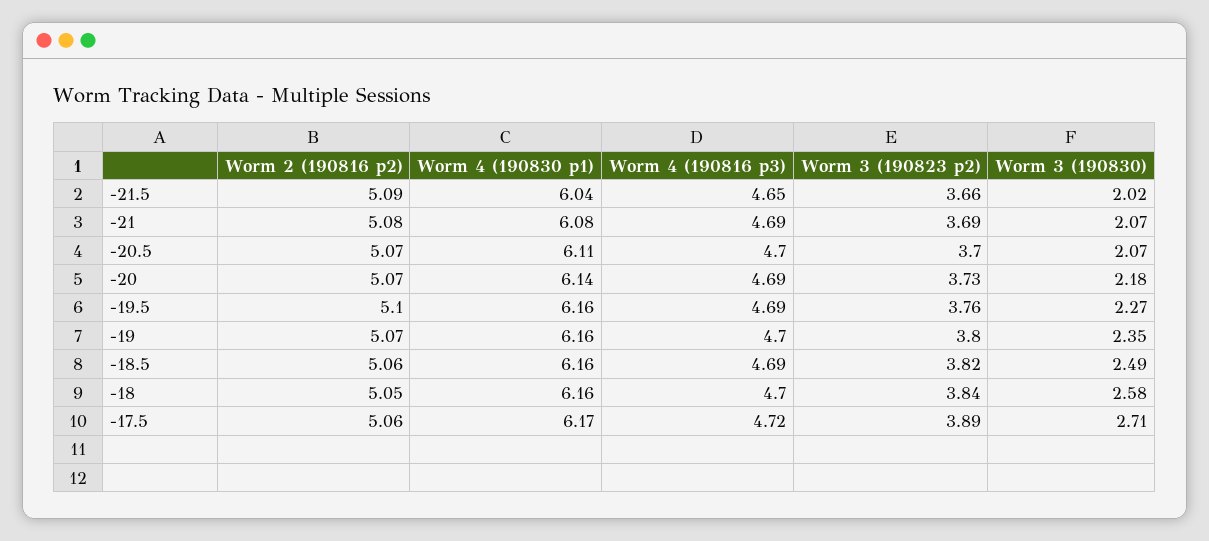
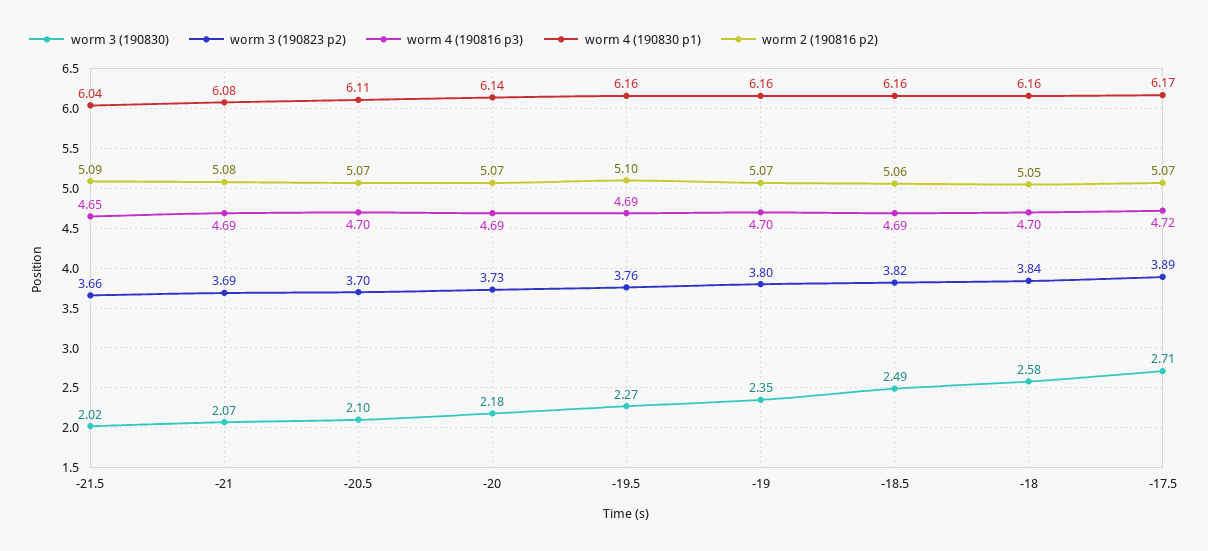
  {
    "Worm 2 (190816 p2)": {
      "-21.5": 5.09,
      "-21": 5.08,
      "-20.5": 5.07,
      "-20": 5.07,
      "-19.5": 5.1,
      "-19": 5.07,
      "-18.5": 5.06,
      "-18": 5.05,
-     "-17.5": 5.06
+     "-17.5": 5.07
    },
    "Worm 4 (190830 p1)": {
      "-21.5": 6.04,
      "-21": 6.08,
      "-20.5": 6.11,
      "-20": 6.14,
      "-19.5": 6.16,
      "-19": 6.16,
      "-18.5": 6.16,
      "-18": 6.16,
      "-17.5": 6.17
    },
    "Worm 4 (190816 p3)": {
      "-21.5": 4.65,
      "-21": 4.69,
      "-20.5": 4.7,
      "-20": 4.69,
      "-19.5": 4.69,
      "-19": 4.7,
      "-18.5": 4.69,
      "-18": 4.7,
      "-17.5": 4.72
    },
    "Worm 3 (190823 p2)": {
      "-21.5": 3.66,
      "-21": 3.69,
      "-20.5": 3.7,
      "-20": 3.73,
      "-19.5": 3.76,
      "-19": 3.8,
      "-18.5": 3.82,
      "-18": 3.84,
      "-17.5": 3.89
    },
    "Worm 3 (190830)": {
      "-21.5": 2.02,
      "-21": 2.07,
-     "-20.5": 2.07,
+     "-20.5": 2.1,
      "-20": 2.18,
      "-19.5": 2.27,
      "-19": 2.35,
      "-18.5": 2.49,
      "-18": 2.58,
      "-17.5": 2.71
    }
  }

